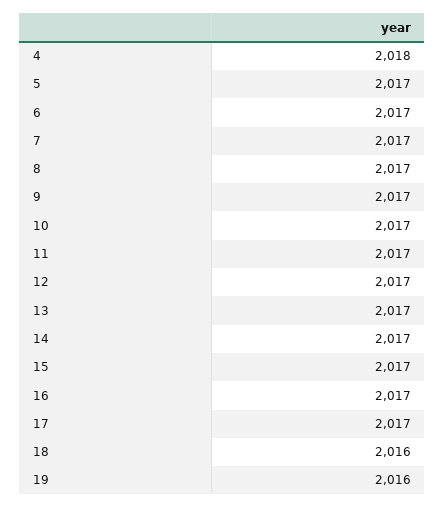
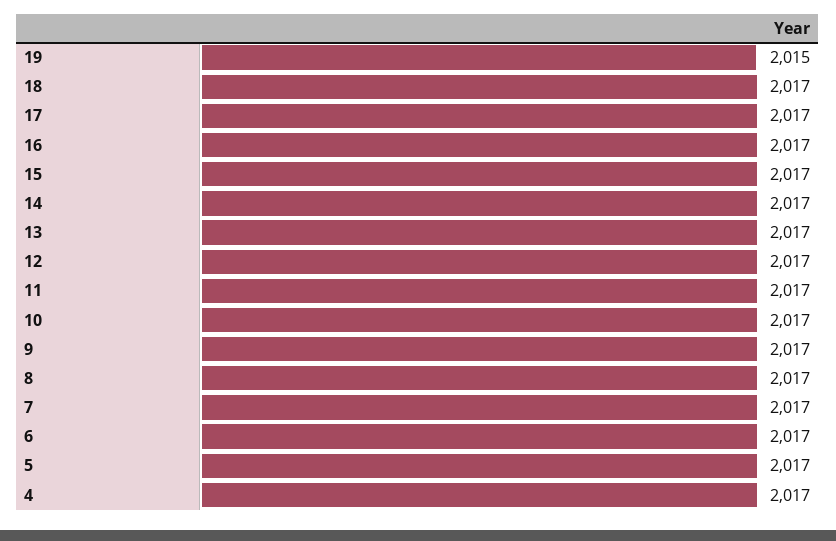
  {
-   "4": 2018,
+   "4": 2017,
    "5": 2017,
    "6": 2017,
    "7": 2017,
    "8": 2017,
    "9": 2017,
    "10": 2017,
    "11": 2017,
    "12": 2017,
    "13": 2017,
    "14": 2017,
    "15": 2017,
    "16": 2017,
    "17": 2017,
-   "18": 2016,
+   "18": 2017,
-   "19": 2016
+   "19": 2015
  }

